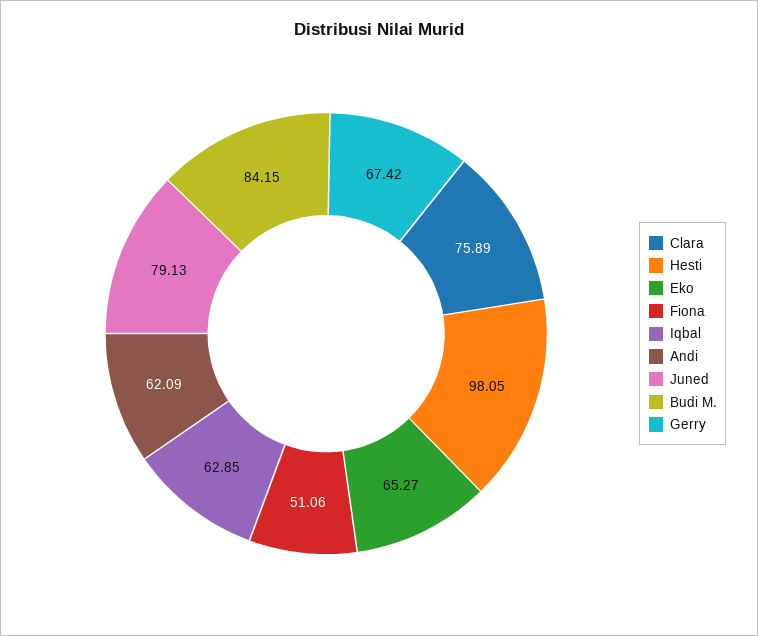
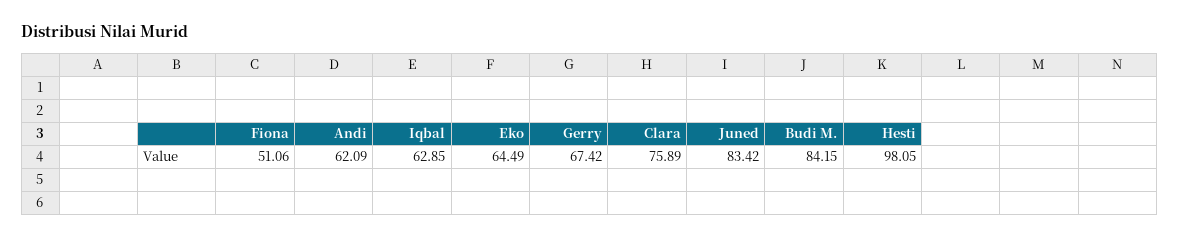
  {
    "Clara": 75.89,
    "Hesti": 98.05,
-   "Eko": 65.27,
+   "Eko": 64.49,
    "Fiona": 51.06,
    "Iqbal": 62.85,
    "Andi": 62.09,
-   "Juned": 79.13,
+   "Juned": 83.42,
    "Budi M.": 84.15,
    "Gerry": 67.42
  }

